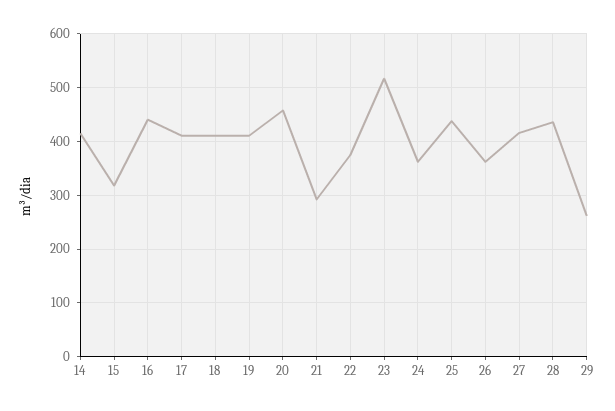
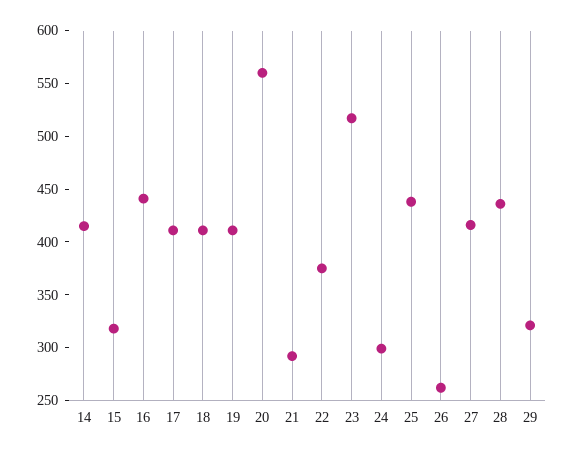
  {
    "14": 420,
    "15": 320,
    "16": 440,
    "17": 410,
    "18": 410,
    "19": 410,
-   "20": 460,
+   "20": 560,
    "21": 290,
    "22": 380,
    "23": 520,
-   "24": 360,
+   "24": 300,
    "25": 440,
-   "26": 360,
+   "26": 260,
    "27": 420,
    "28": 440,
-   "29": 260
+   "29": 320
  }

